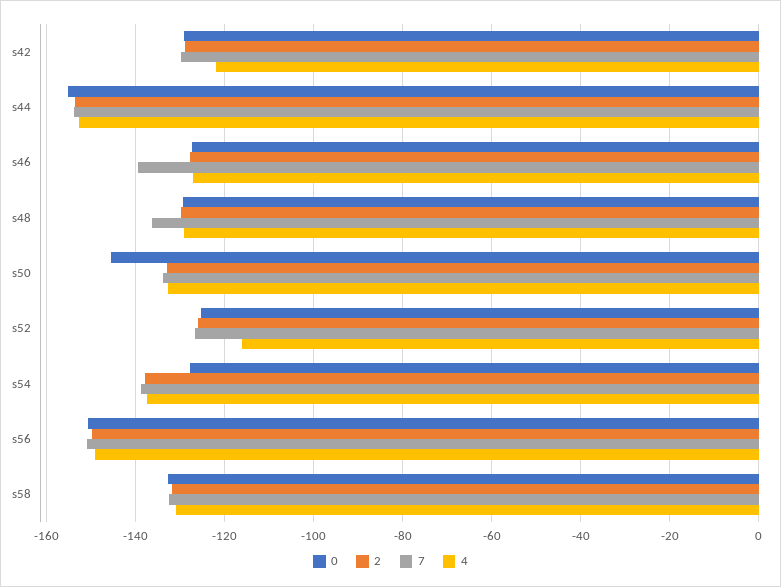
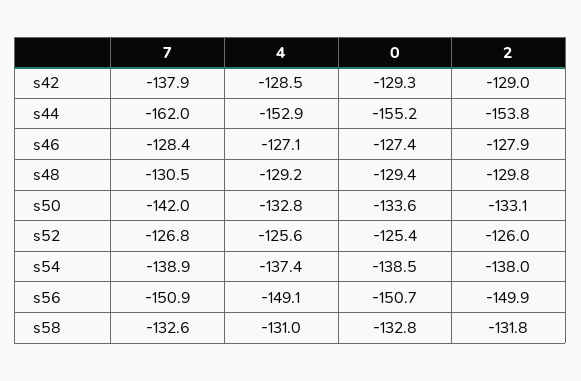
  {
    "0": {
      "s42": -129.3,
      "s44": -155.2,
      "s46": -127.4,
      "s48": -129.4,
-     "s50": -146,
+     "s50": -133.6,
      "s52": -125.4,
-     "s54": -128,
+     "s54": -138.5,
      "s56": -150.7,
      "s58": -132.8
    },
    "2": {
      "s42": -129,
      "s44": -153.8,
      "s46": -127.9,
      "s48": -129.8,
      "s50": -133.1,
      "s52": -126,
      "s54": -138,
      "s56": -149.9,
      "s58": -131.8
    },
    "7": {
-     "s42": -130,
+     "s42": -137.9,
-     "s44": -154,
+     "s44": -162,
-     "s46": -140,
+     "s46": -128.4,
-     "s48": -136,
+     "s48": -130.5,
-     "s50": -134,
+     "s50": -142,
      "s52": -126.8,
      "s54": -138.9,
      "s56": -150.9,
      "s58": -132.6
    },
    "4": {
-     "s42": -122,
+     "s42": -128.5,
      "s44": -152.9,
      "s46": -127.1,
      "s48": -129.2,
      "s50": -132.8,
-     "s52": -116,
+     "s52": -125.6,
      "s54": -137.4,
      "s56": -149.1,
      "s58": -131
    }
  }

